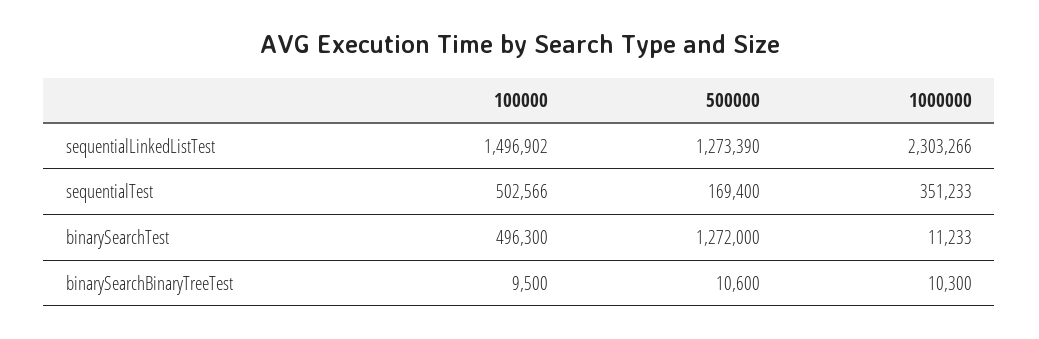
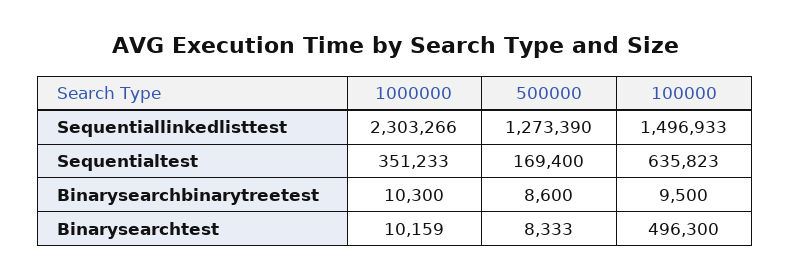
  {
    "100000": {
-     "sequentialLinkedListTest": 1496902,
+     "sequentialLinkedListTest": 1496933,
-     "sequentialTest": 502566,
+     "sequentialTest": 635823,
      "binarySearchTest": 496300,
      "binarySearchBinaryTreeTest": 9500
    },
    "500000": {
      "sequentialLinkedListTest": 1273390,
      "sequentialTest": 169400,
-     "binarySearchTest": 1272000,
+     "binarySearchTest": 8333,
-     "binarySearchBinaryTreeTest": 10600
+     "binarySearchBinaryTreeTest": 8600
    },
    "1000000": {
      "sequentialLinkedListTest": 2303266,
      "sequentialTest": 351233,
-     "binarySearchTest": 11233,
+     "binarySearchTest": 10159,
      "binarySearchBinaryTreeTest": 10300
    }
  }

